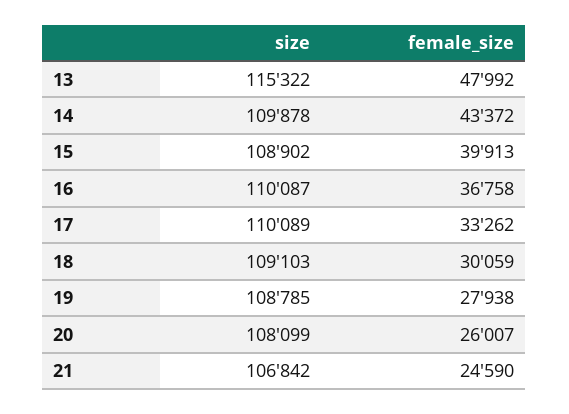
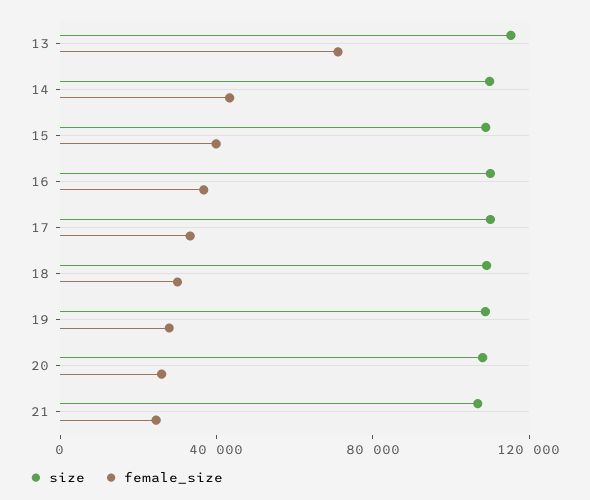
  {
    "size": {
      "13": 115322,
      "14": 109878,
      "15": 108902,
      "16": 110087,
      "17": 110089,
      "18": 109103,
      "19": 108785,
      "20": 108099,
      "21": 106842
    },
    "female_size": {
-     "13": 47992,
+     "13": 70000,
      "14": 43372,
      "15": 39913,
      "16": 36758,
      "17": 33262,
      "18": 30059,
      "19": 27938,
      "20": 26007,
      "21": 24590
    }
  }

